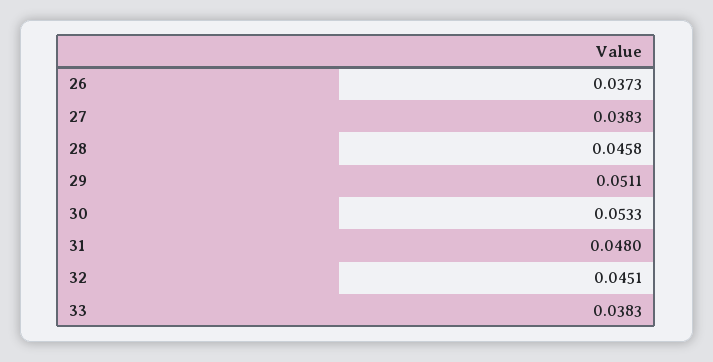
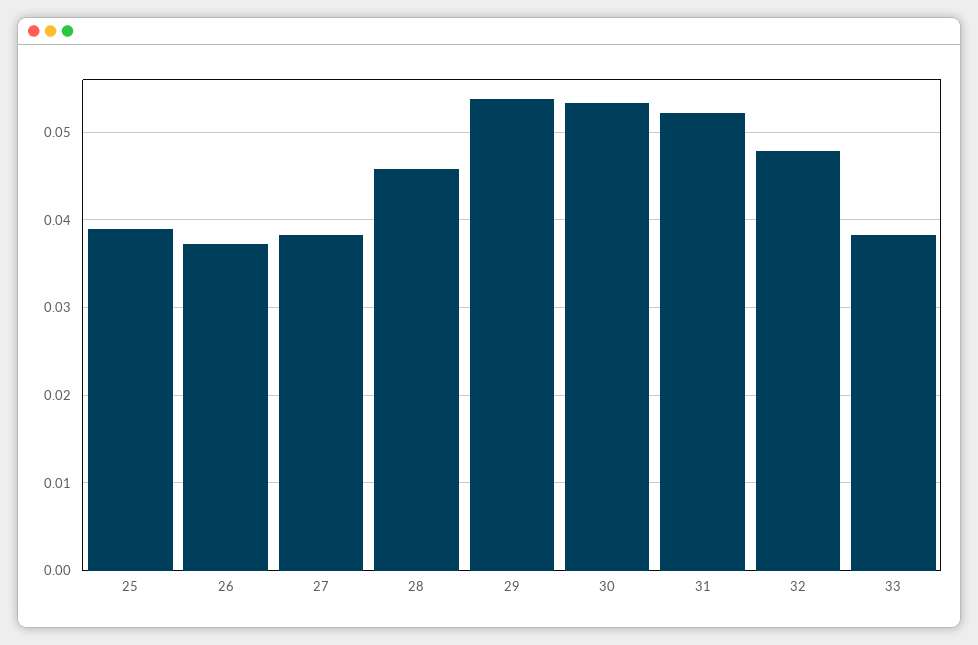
  {
    "26": 0.0373,
    "27": 0.0383,
    "28": 0.0458,
-   "29": 0.0511,
+   "29": 0.054,
    "30": 0.0533,
-   "31": 0.048,
+   "31": 0.052,
-   "32": 0.0451,
+   "32": 0.048,
-   "33": 0.0383
+   "33": 0.0383,
+   "25": 0.039
  }

